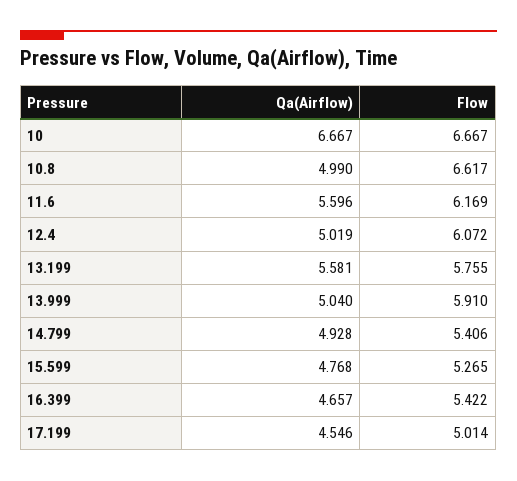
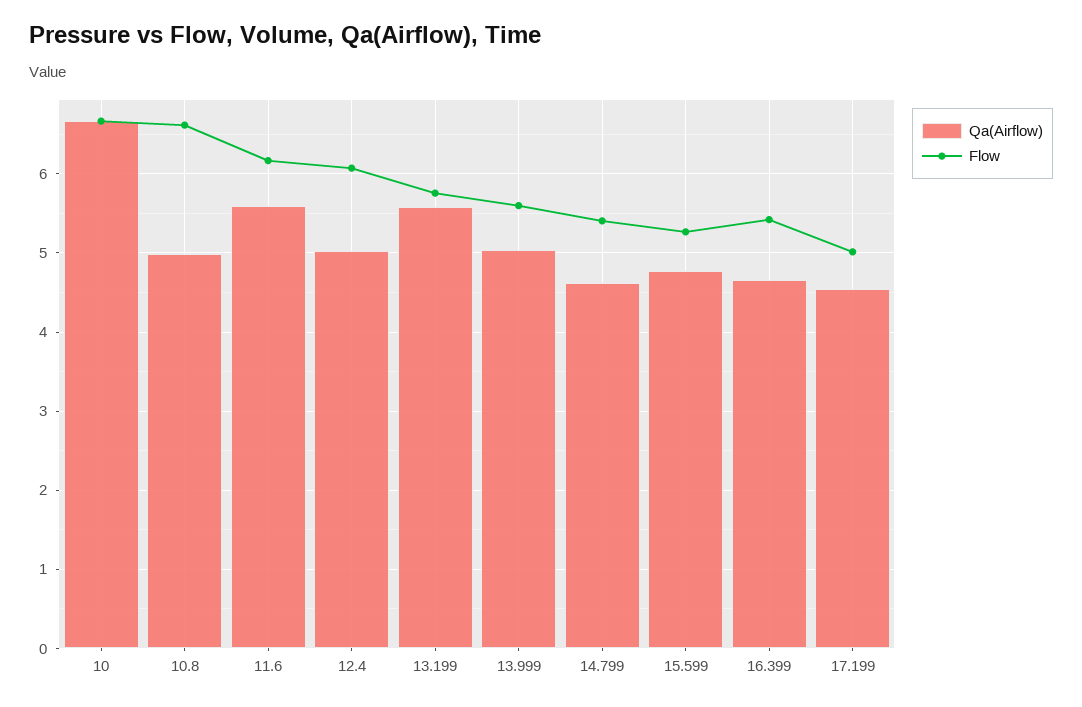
  {
    "Qa(Airflow)": {
      "10": 6.667,
      "10.8": 4.99,
      "11.6": 5.596,
      "12.4": 5.019,
      "13.199": 5.581,
      "13.999": 5.04,
-     "14.799": 4.928,
+     "14.799": 4.6,
      "15.599": 4.768,
      "16.399": 4.657,
      "17.199": 4.546
    },
    "Flow": {
      "10": 6.667,
      "10.8": 6.617,
      "11.6": 6.169,
      "12.4": 6.072,
      "13.199": 5.755,
-     "13.999": 5.91,
+     "13.999": 5.6,
      "14.799": 5.406,
      "15.599": 5.265,
      "16.399": 5.422,
      "17.199": 5.014
    }
  }

